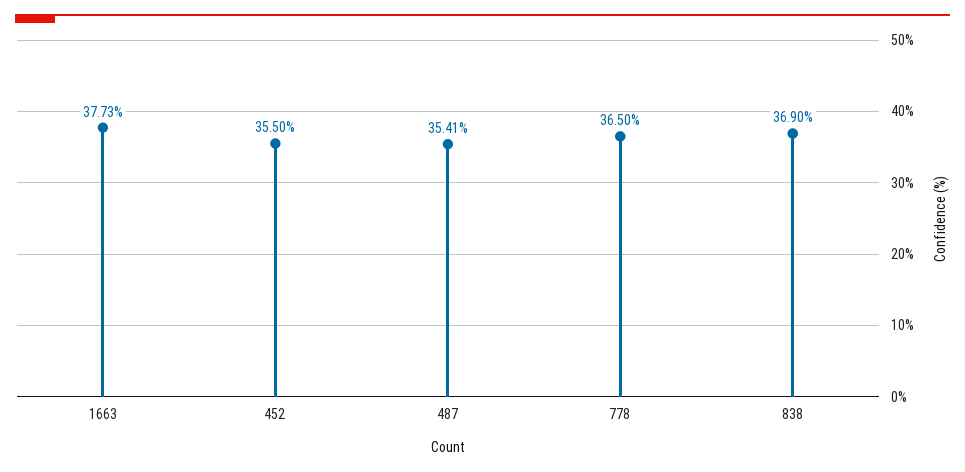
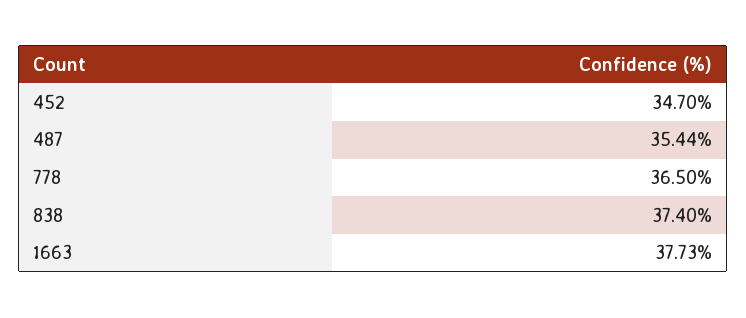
  {
    "1663": 37.73,
-   "452": 35.5,
+   "452": 34.7,
-   "487": 35.41,
+   "487": 35.44,
    "778": 36.5,
-   "838": 36.9
+   "838": 37.4
  }

